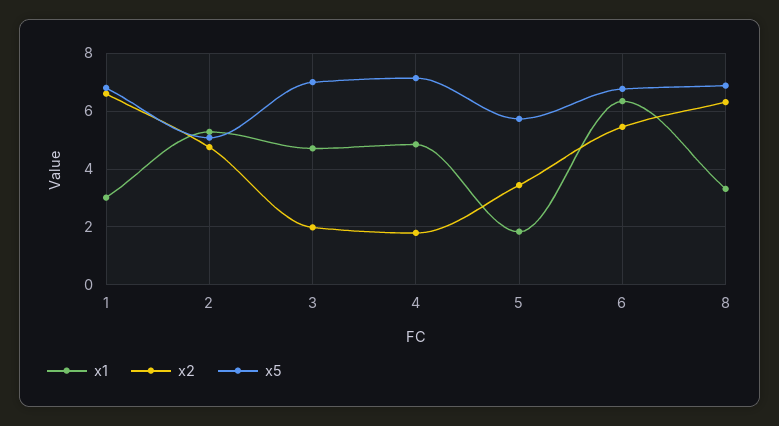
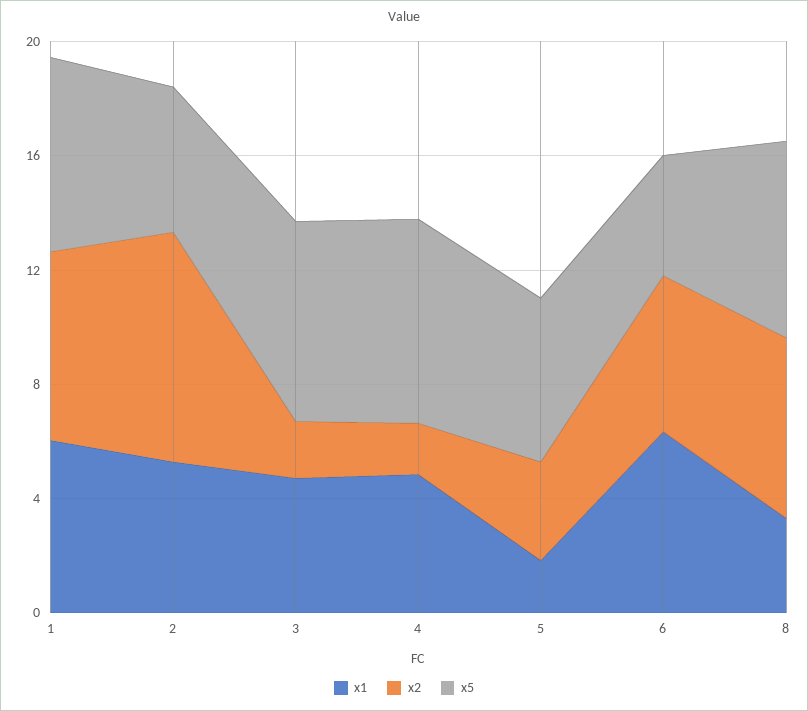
  {
    "x1": {
-     "1": 3,
+     "1": 6,
      "2": 5.25,
      "3": 4.75,
      "4": 4.75,
      "5": 1.75,
      "6": 6.25,
      "8": 3.25
    },
    "x2": {
      "1": 6.5,
-     "2": 4.75,
+     "2": 8,
      "3": 2,
      "4": 1.75,
      "5": 3.5,
      "6": 5.5,
      "8": 6.25
    },
    "x5": {
      "1": 6.75,
      "2": 5,
      "3": 7,
      "4": 7.25,
      "5": 5.75,
-     "6": 6.75,
+     "6": 4,
      "8": 7
    }
  }

